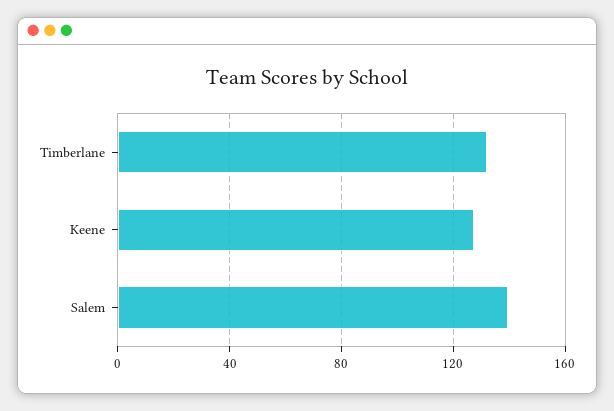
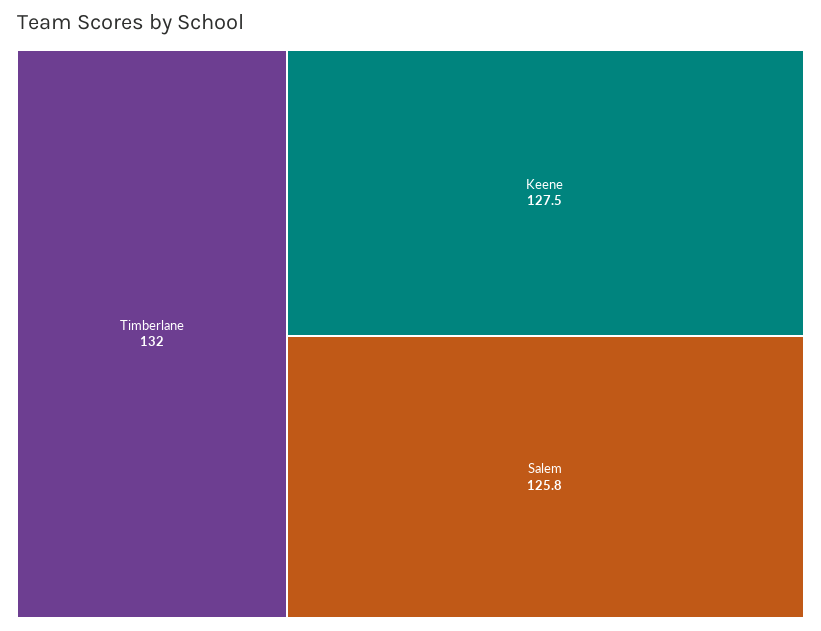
  {
    "Timberlane": 132,
    "Keene": 127.5,
-   "Salem": 140
+   "Salem": 125.8
  }

